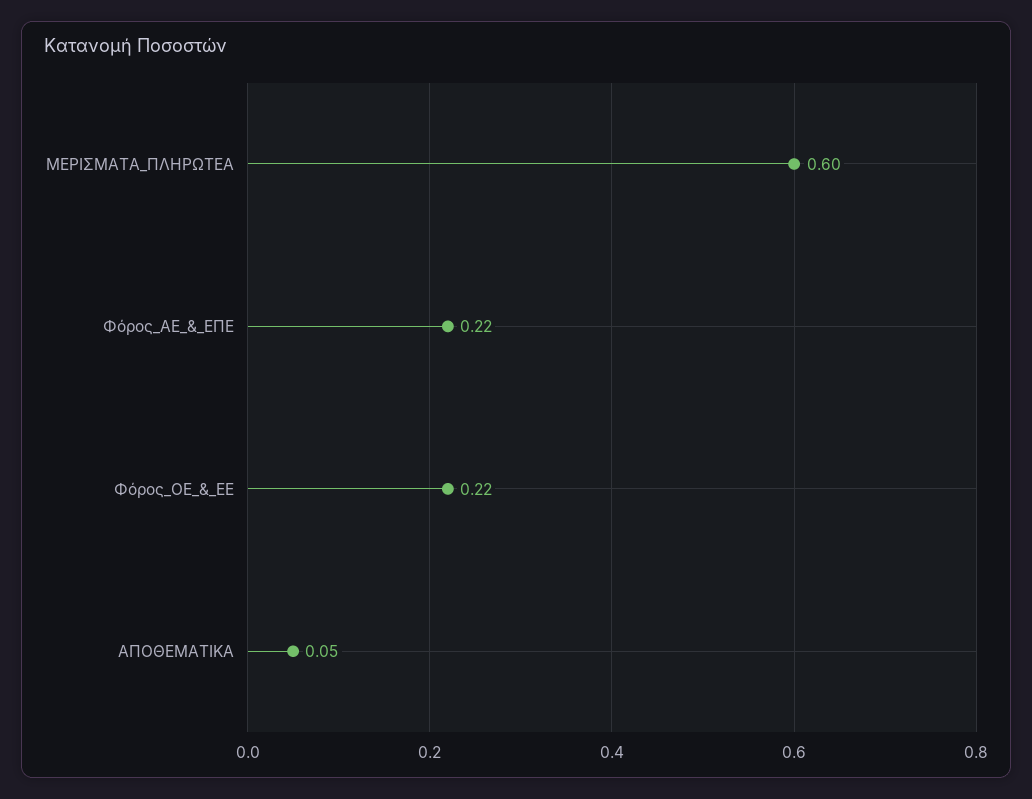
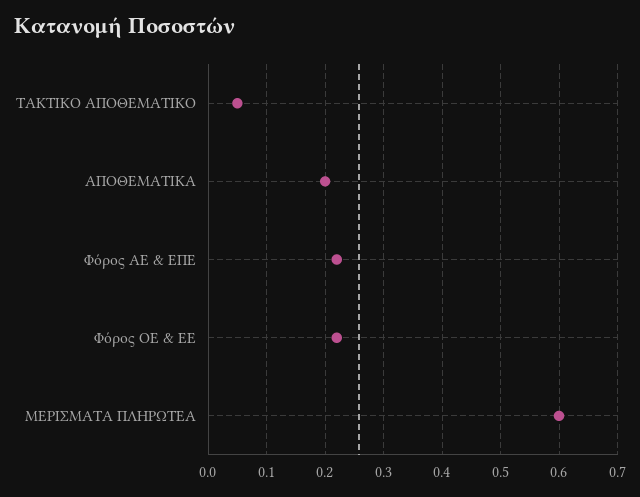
  {
    "ΜΕΡΙΣΜΑΤΑ_ΠΛΗΡΩΤΕΑ": 0.6,
    "Φόρος_ΑΕ_&_ΕΠΕ": 0.22,
    "Φόρος_ΟΕ_&_ΕΕ": 0.22,
-   "ΑΠΟΘΕΜΑΤΙΚΑ": 0.05
+   "ΑΠΟΘΕΜΑΤΙΚΑ": 0.2,
+   "ΤΑΚΤΙΚΟ ΑΠΟΘΕΜΑΤΙΚΟ": 0.05
  }

